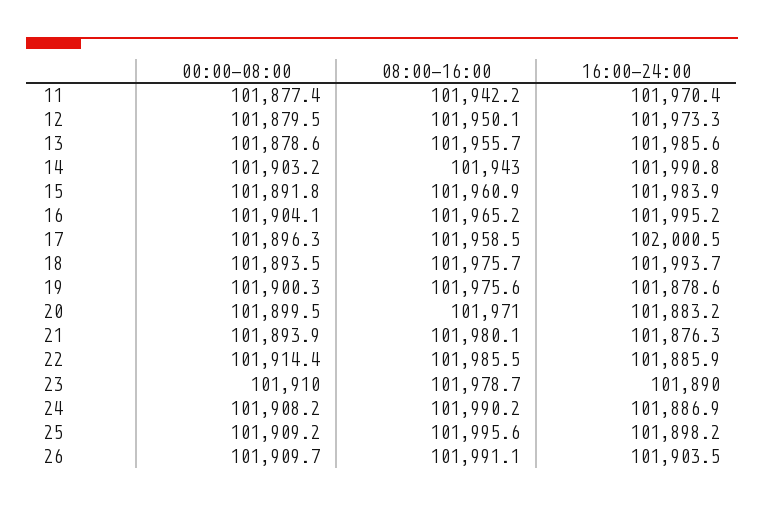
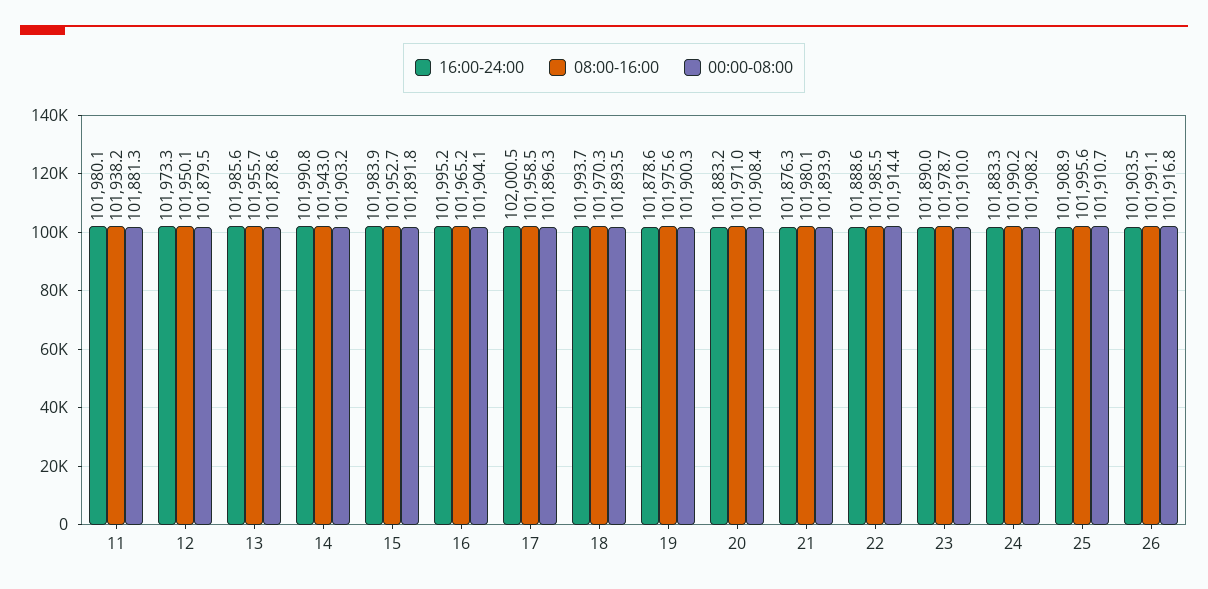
  {
    "00:00-08:00": {
-     "11": 101877.4,
+     "11": 101881.3,
      "12": 101879.5,
      "13": 101878.6,
      "14": 101903.2,
      "15": 101891.8,
      "16": 101904.1,
      "17": 101896.3,
      "18": 101893.5,
      "19": 101900.3,
-     "20": 101899.5,
+     "20": 101908.4,
      "21": 101893.9,
      "22": 101914.4,
      "23": 101910,
      "24": 101908.2,
-     "25": 101909.2,
+     "25": 101910.7,
-     "26": 101909.7
+     "26": 101916.8
    },
    "08:00-16:00": {
-     "11": 101942.2,
+     "11": 101938.2,
      "12": 101950.1,
      "13": 101955.7,
      "14": 101943,
-     "15": 101960.9,
+     "15": 101952.7,
      "16": 101965.2,
      "17": 101958.5,
-     "18": 101975.7,
+     "18": 101970.3,
      "19": 101975.6,
      "20": 101971,
      "21": 101980.1,
      "22": 101985.5,
      "23": 101978.7,
      "24": 101990.2,
      "25": 101995.6,
      "26": 101991.1
    },
    "16:00-24:00": {
-     "11": 101970.4,
+     "11": 101980.1,
      "12": 101973.3,
      "13": 101985.6,
      "14": 101990.8,
      "15": 101983.9,
      "16": 101995.2,
      "17": 102000.5,
      "18": 101993.7,
      "19": 101878.6,
      "20": 101883.2,
      "21": 101876.3,
-     "22": 101885.9,
+     "22": 101888.6,
      "23": 101890,
-     "24": 101886.9,
+     "24": 101883.3,
-     "25": 101898.2,
+     "25": 101908.9,
      "26": 101903.5
    }
  }

